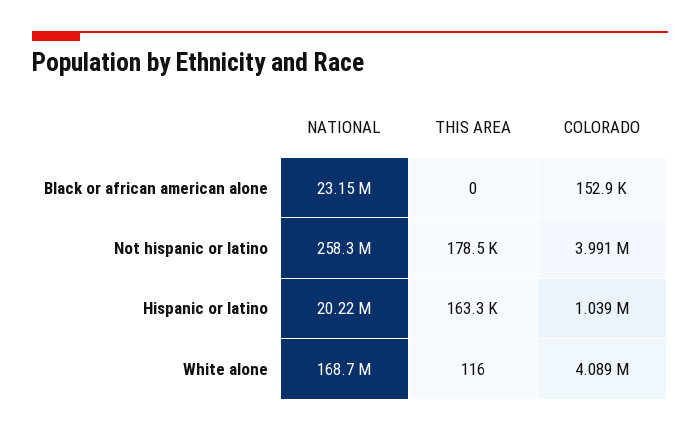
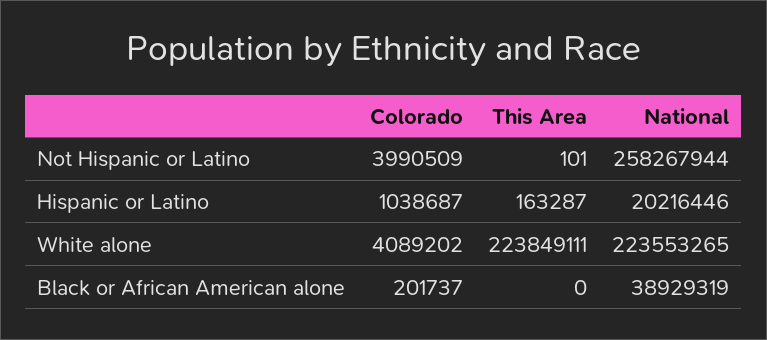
  {
    "NATIONAL": {
-     "Black or african american alone": 23150000,
+     "Black or african american alone": 38929319,
      "Not hispanic or latino": 258267944,
      "Hispanic or latino": 20216446,
-     "White alone": 168700000
+     "White alone": 223553265
    },
    "THIS AREA": {
      "Black or african american alone": 0,
-     "Not hispanic or latino": 178500,
+     "Not hispanic or latino": 101,
      "Hispanic or latino": 163287,
-     "White alone": 116
+     "White alone": 223849111
    },
    "COLORADO": {
-     "Black or african american alone": 152900,
+     "Black or african american alone": 201737,
      "Not hispanic or latino": 3990509,
      "Hispanic or latino": 1038687,
      "White alone": 4089202
    }
  }

